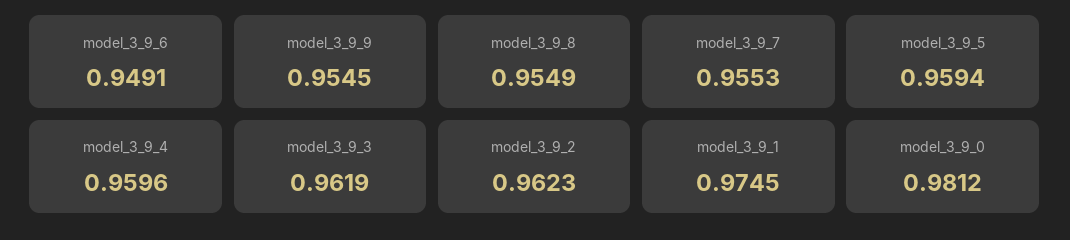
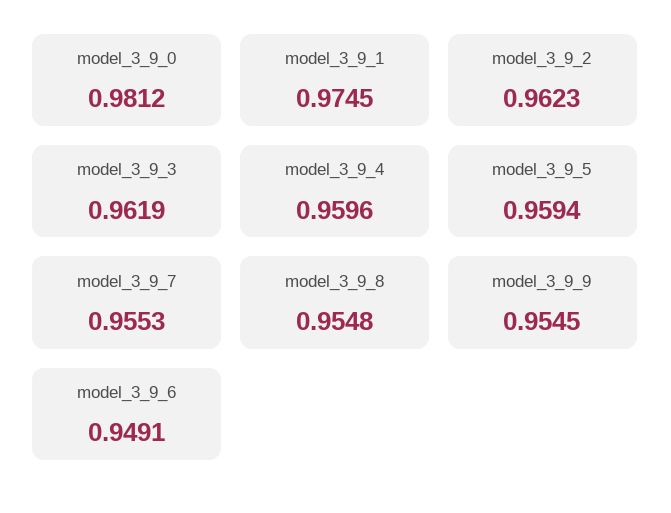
  {
    "model_3_9_6": 0.9491,
    "model_3_9_9": 0.9545,
-   "model_3_9_8": 0.9549,
+   "model_3_9_8": 0.9548,
    "model_3_9_7": 0.9553,
    "model_3_9_5": 0.9594,
    "model_3_9_4": 0.9596,
    "model_3_9_3": 0.9619,
    "model_3_9_2": 0.9623,
    "model_3_9_1": 0.9745,
    "model_3_9_0": 0.9812
  }

